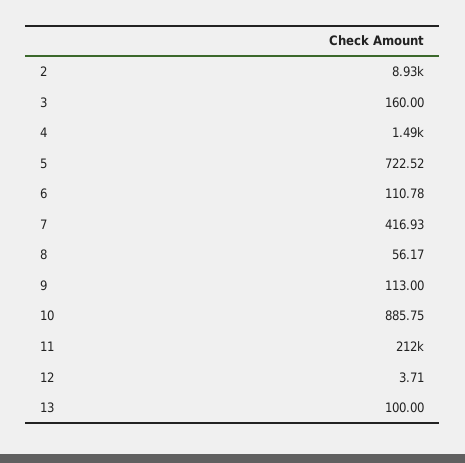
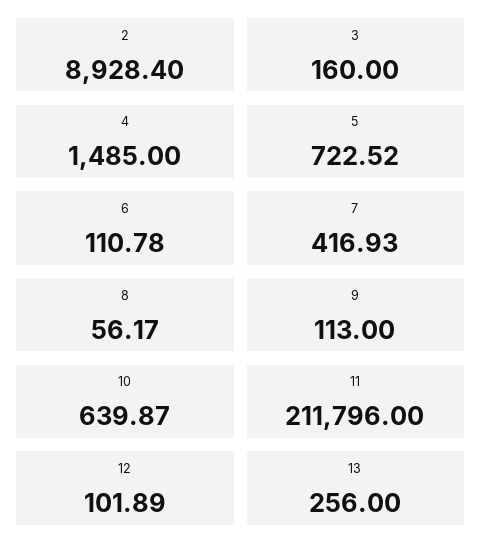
  {
    "2": 8928.4,
    "3": 160,
    "4": 1485,
    "5": 722.52,
    "6": 110.78,
    "7": 416.93,
    "8": 56.17,
    "9": 113,
-   "10": 885.75,
+   "10": 639.87,
    "11": 211796,
-   "12": 3.71,
+   "12": 101.89,
-   "13": 100
+   "13": 256
  }

